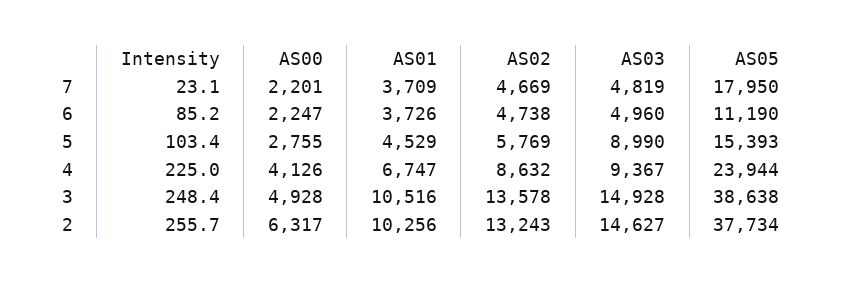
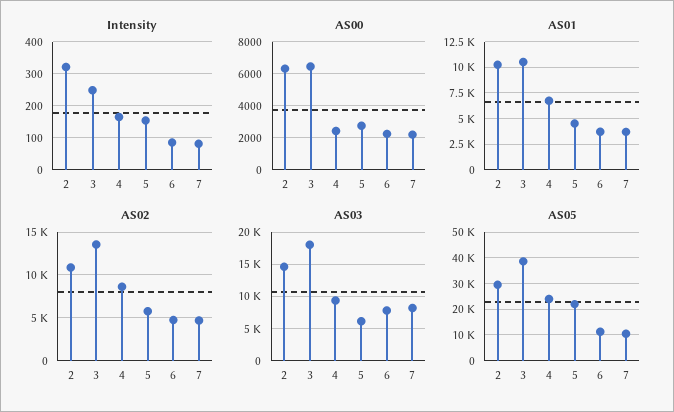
  {
    "Intensity": {
-     "7": 23.1,
+     "7": 80,
      "6": 85.2,
-     "5": 103.4,
+     "5": 160,
-     "4": 225,
+     "4": 160,
      "3": 248.4,
-     "2": 255.7
+     "2": 320
    },
    "AS00": {
      "7": 2201,
      "6": 2247,
      "5": 2755,
-     "4": 4126,
+     "4": 2500,
-     "3": 4928,
+     "3": 6500,
      "2": 6317
    },
    "AS01": {
      "7": 3709,
      "6": 3726,
      "5": 4529,
      "4": 6747,
      "3": 10516,
      "2": 10256
    },
    "AS02": {
      "7": 4669,
      "6": 4738,
      "5": 5769,
      "4": 8632,
      "3": 13578,
-     "2": 13243
+     "2": 11000
    },
    "AS03": {
-     "7": 4819,
+     "7": 8000,
-     "6": 4960,
+     "6": 8000,
-     "5": 8990,
+     "5": 6000,
      "4": 9367,
-     "3": 14928,
+     "3": 18000,
      "2": 14627
    },
    "AS05": {
-     "7": 17950,
+     "7": 10000,
      "6": 11190,
-     "5": 15393,
+     "5": 22500,
      "4": 23944,
      "3": 38638,
-     "2": 37734
+     "2": 30000
    }
  }

